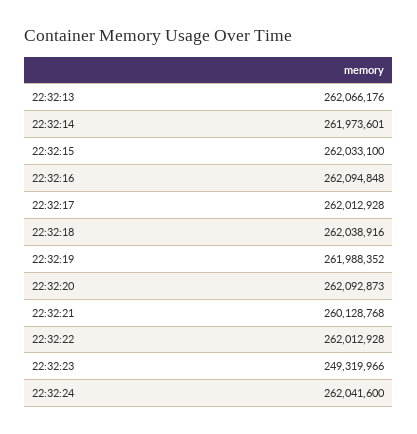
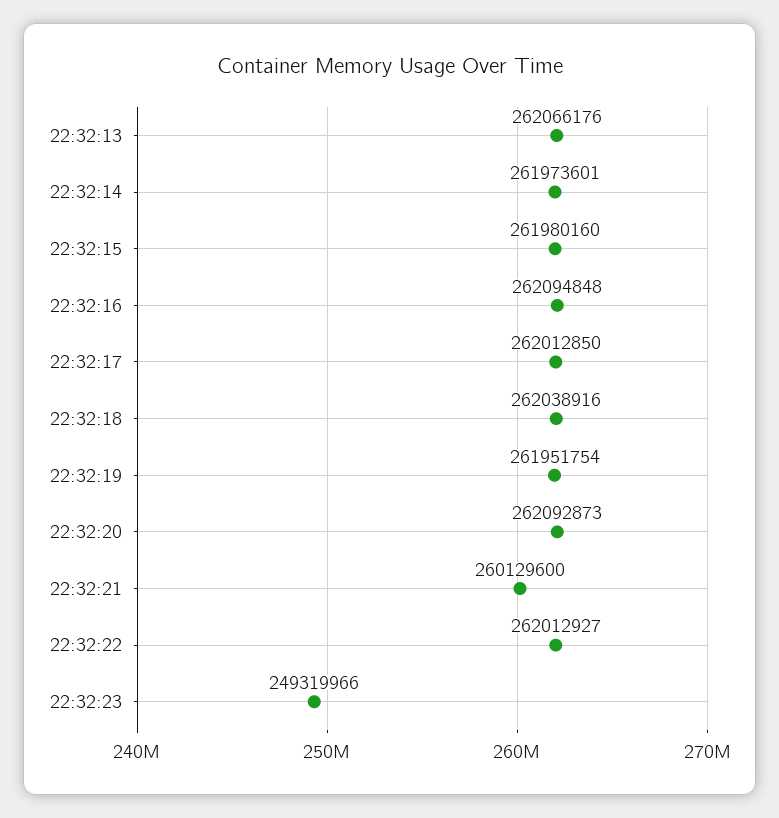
  {
    "22:32:13": 262066176,
    "22:32:14": 261973601,
-   "22:32:15": 262033100,
+   "22:32:15": 261980160,
    "22:32:16": 262094848,
-   "22:32:17": 262012928,
+   "22:32:17": 262012850,
    "22:32:18": 262038916,
-   "22:32:19": 261988352,
+   "22:32:19": 261951754,
    "22:32:20": 262092873,
-   "22:32:21": 260128768,
+   "22:32:21": 260129600,
-   "22:32:22": 262012928,
+   "22:32:22": 262012927,
-   "22:32:23": 249319966,
+   "22:32:23": 249319966
-   "22:32:24": 262041600
  }

